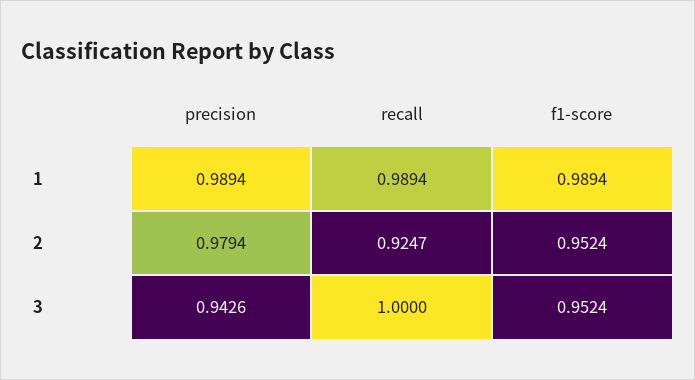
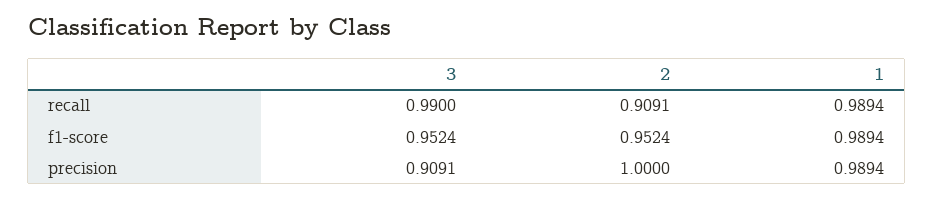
  {
    "precision": {
      "1": 0.9894,
-     "2": 0.9794,
+     "2": 1,
-     "3": 0.9426
+     "3": 0.9091
    },
    "recall": {
      "1": 0.9894,
-     "2": 0.9247,
+     "2": 0.9091,
-     "3": 1
+     "3": 0.99
    },
    "f1-score": {
      "1": 0.9894,
      "2": 0.9524,
      "3": 0.9524
    }
  }

